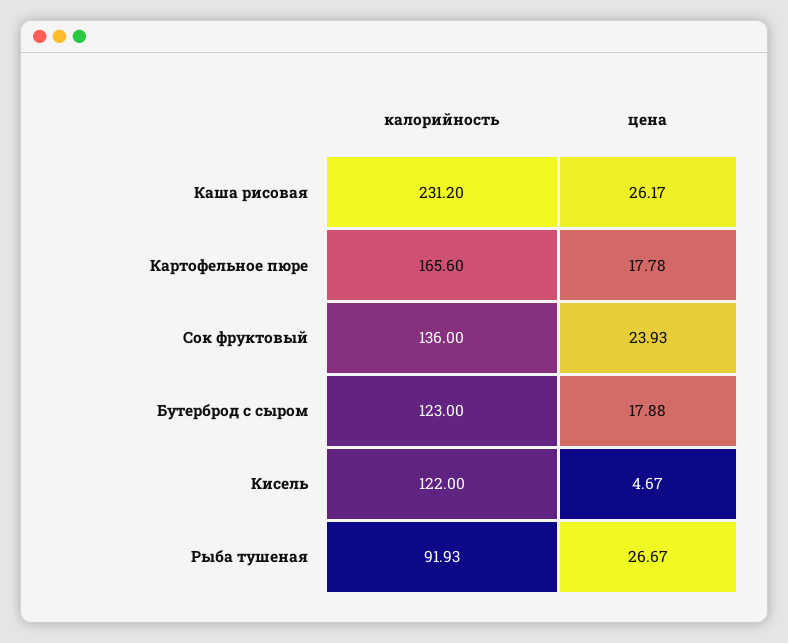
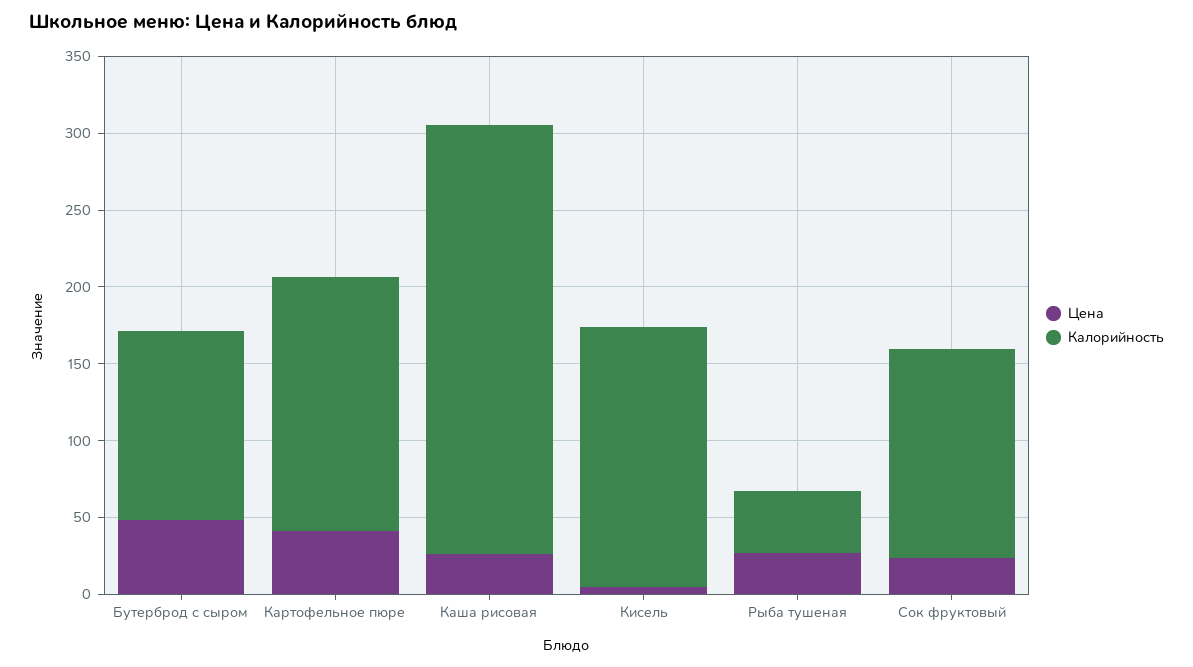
  {
    "калорийность": {
-     "Каша рисовая": 231.2,
+     "Каша рисовая": 280,
      "Картофельное пюре": 165.6,
      "Сок фруктовый": 136,
      "Бутерброд с сыром": 123,
-     "Кисель": 122,
+     "Кисель": 170,
-     "Рыба тушеная": 91.93
+     "Рыба тушеная": 40
    },
    "цена": {
      "Каша рисовая": 26.17,
-     "Картофельное пюре": 17.78,
+     "Картофельное пюре": 40,
      "Сок фруктовый": 23.93,
-     "Бутерброд с сыром": 17.88,
+     "Бутерброд с сыром": 50,
      "Кисель": 4.67,
      "Рыба тушеная": 26.67
    }
  }

